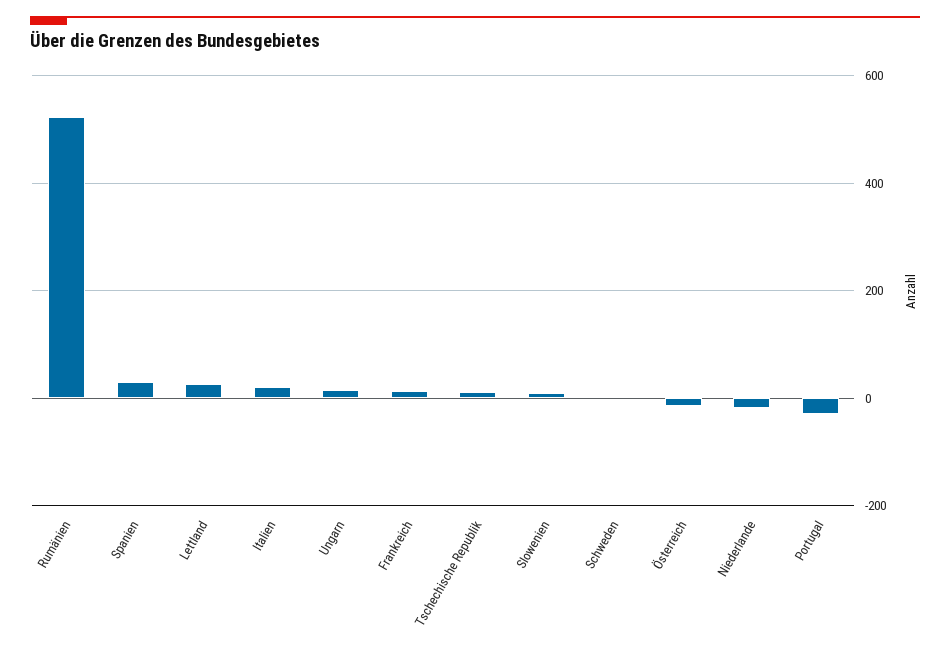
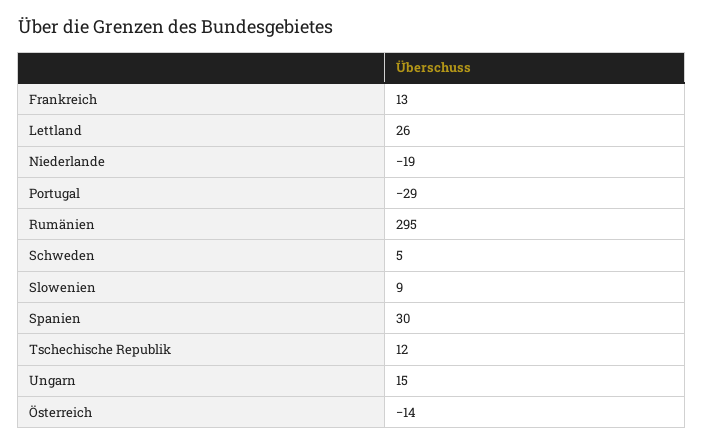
  {
-   "Rumänien": 520,
+   "Rumänien": 295,
    "Spanien": 30,
    "Lettland": 26,
-   "Italien": 20,
    "Ungarn": 15,
    "Frankreich": 13,
    "Tschechische Republik": 12,
    "Slowenien": 9,
    "Schweden": 5,
    "Österreich": -14,
    "Niederlande": -19,
    "Portugal": -29
  }

